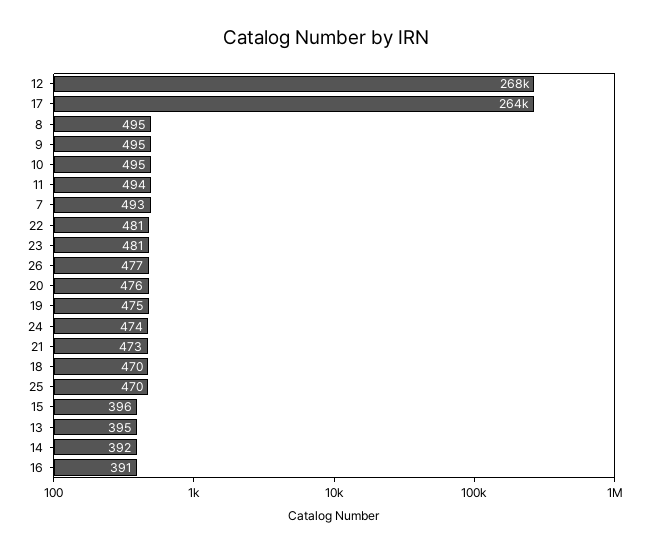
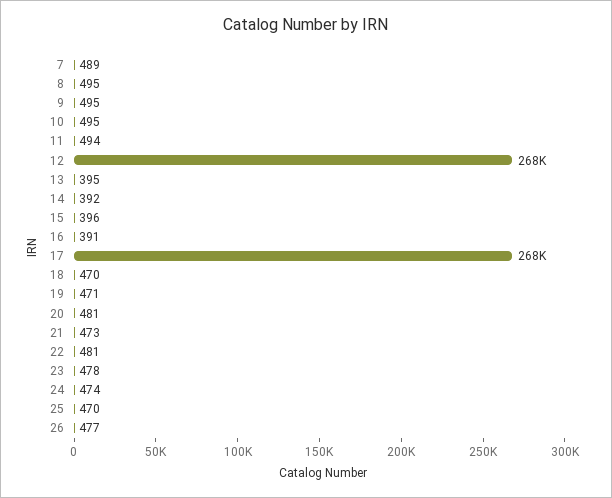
  {
    "12": 268000,
-   "17": 264000,
+   "17": 268000,
    "8": 495,
    "9": 495,
    "10": 495,
    "11": 494,
-   "7": 493,
+   "7": 489,
    "22": 481,
-   "23": 481,
+   "23": 478,
    "26": 477,
-   "20": 476,
+   "20": 481,
-   "19": 475,
+   "19": 471,
    "24": 474,
    "21": 473,
    "18": 470,
    "25": 470,
    "15": 396,
    "13": 395,
    "14": 392,
    "16": 391
  }

